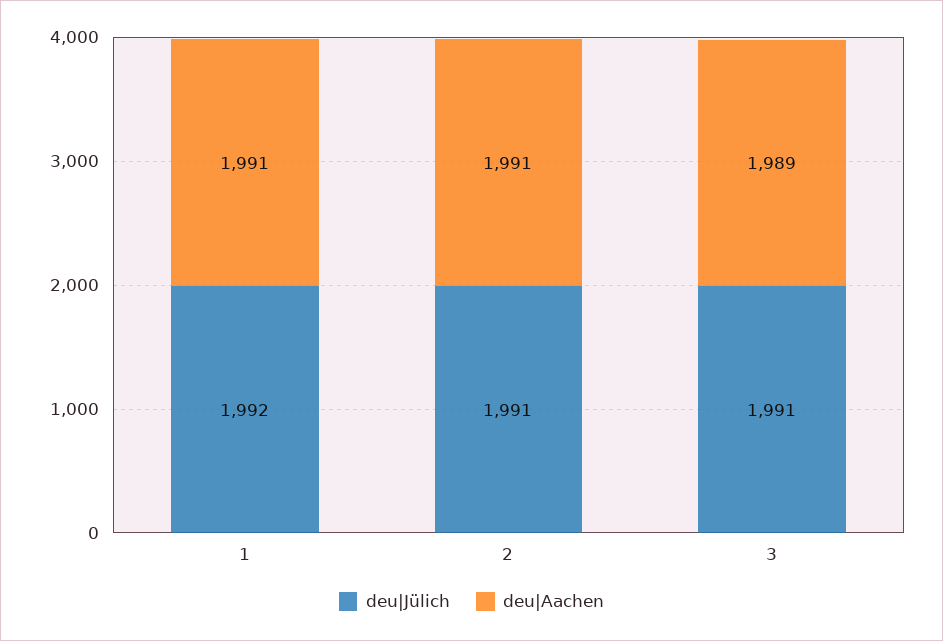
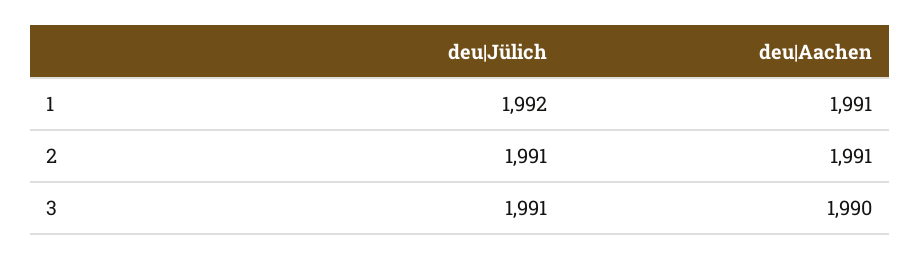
  {
    "deu|Jülich": {
      "1": 1992,
      "2": 1991,
      "3": 1991
    },
    "deu|Aachen": {
      "1": 1991,
      "2": 1991,
-     "3": 1989
+     "3": 1990
    }
  }

